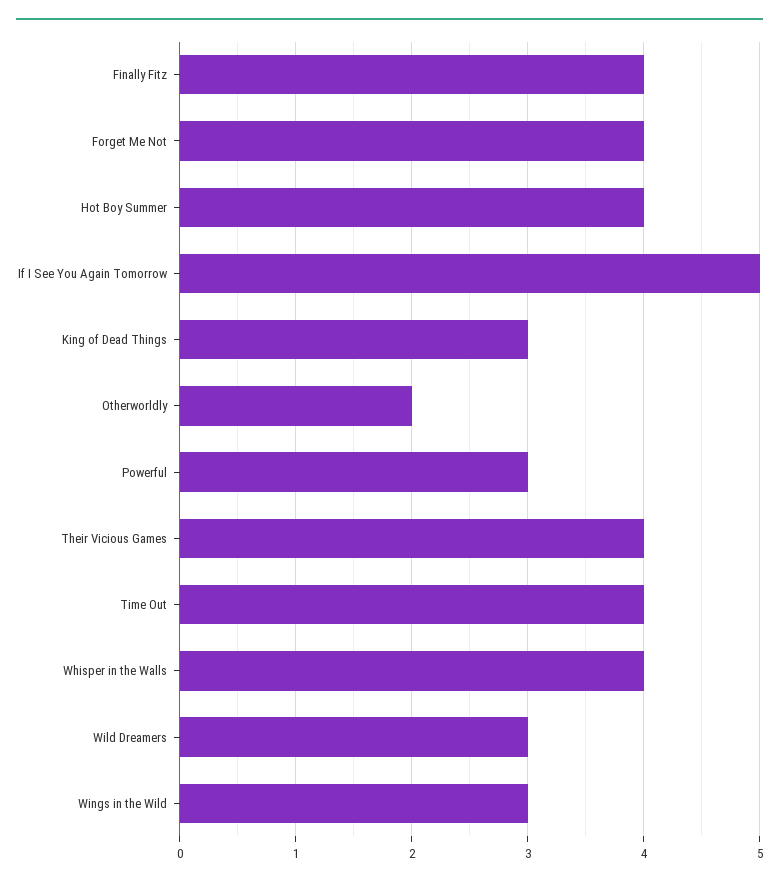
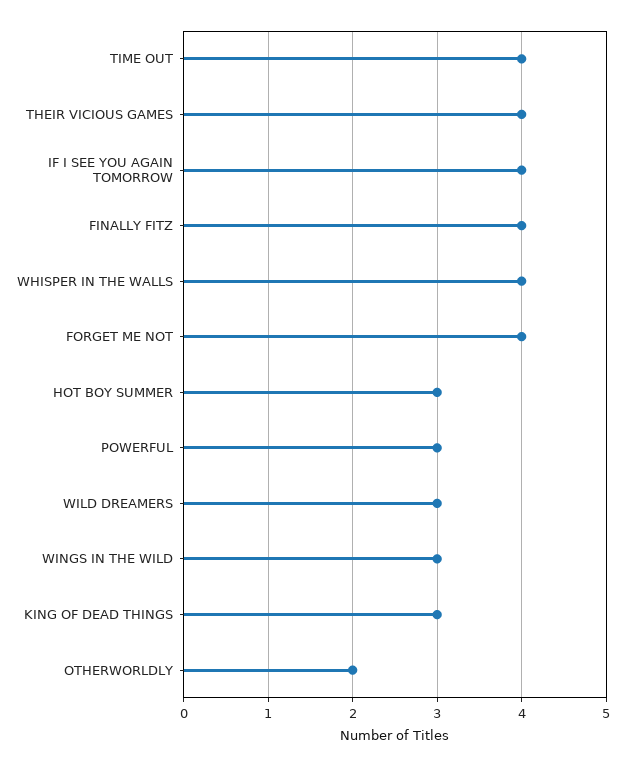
  {
    "Finally Fitz": 4,
    "Forget Me Not": 4,
-   "Hot Boy Summer": 4,
+   "Hot Boy Summer": 3,
-   "If I See You Again Tomorrow": 5,
+   "If I See You Again Tomorrow": 4,
    "King of Dead Things": 3,
    "Otherworldly": 2,
    "Powerful": 3,
    "Their Vicious Games": 4,
    "Time Out": 4,
    "Whisper in the Walls": 4,
    "Wild Dreamers": 3,
    "Wings in the Wild": 3
  }

